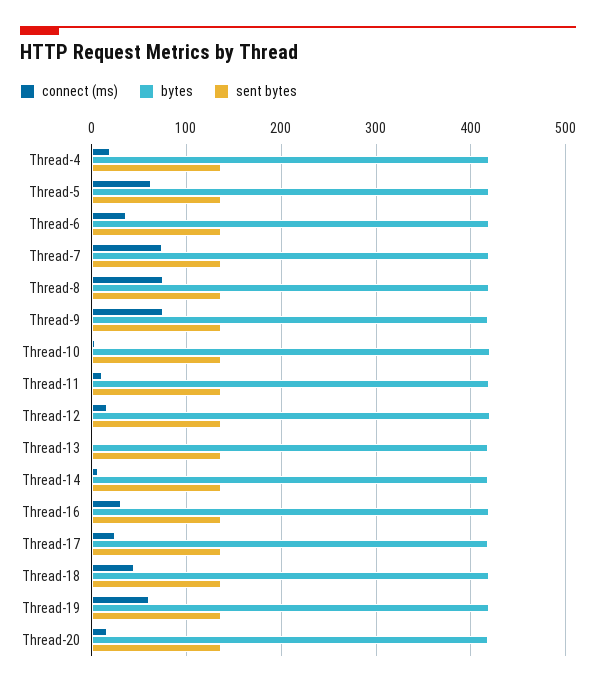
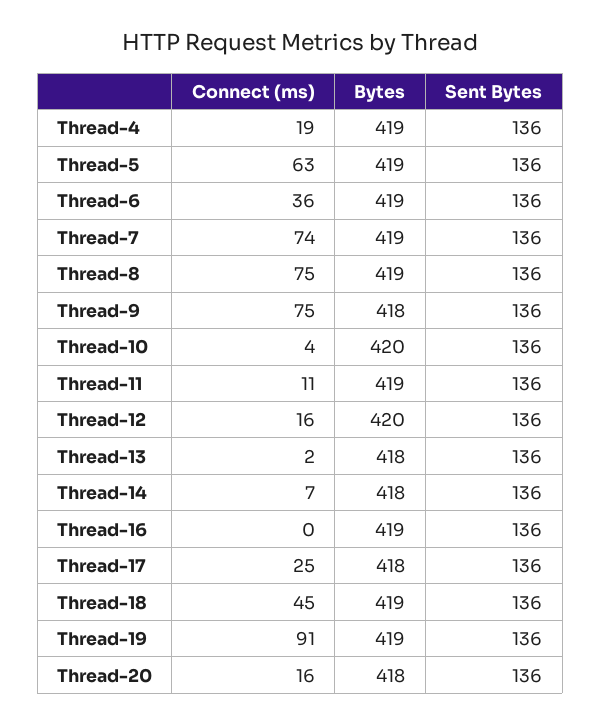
  {
    "connect (ms)": {
      "Thread-4": 19,
      "Thread-5": 63,
      "Thread-6": 36,
      "Thread-7": 74,
      "Thread-8": 75,
      "Thread-9": 75,
      "Thread-10": 4,
      "Thread-11": 11,
      "Thread-12": 16,
      "Thread-13": 2,
      "Thread-14": 7,
-     "Thread-16": 30,
+     "Thread-16": 0,
      "Thread-17": 25,
      "Thread-18": 45,
-     "Thread-19": 60,
+     "Thread-19": 91,
      "Thread-20": 16
    },
    "bytes": {
      "Thread-4": 419,
      "Thread-5": 419,
      "Thread-6": 419,
      "Thread-7": 419,
      "Thread-8": 419,
      "Thread-9": 418,
      "Thread-10": 420,
      "Thread-11": 419,
      "Thread-12": 420,
      "Thread-13": 418,
      "Thread-14": 418,
      "Thread-16": 419,
      "Thread-17": 418,
      "Thread-18": 419,
      "Thread-19": 419,
      "Thread-20": 418
    },
    "sent bytes": {
      "Thread-4": 136,
      "Thread-5": 136,
      "Thread-6": 136,
      "Thread-7": 136,
      "Thread-8": 136,
      "Thread-9": 136,
      "Thread-10": 136,
      "Thread-11": 136,
      "Thread-12": 136,
      "Thread-13": 136,
      "Thread-14": 136,
      "Thread-16": 136,
      "Thread-17": 136,
      "Thread-18": 136,
      "Thread-19": 136,
      "Thread-20": 136
    }
  }

